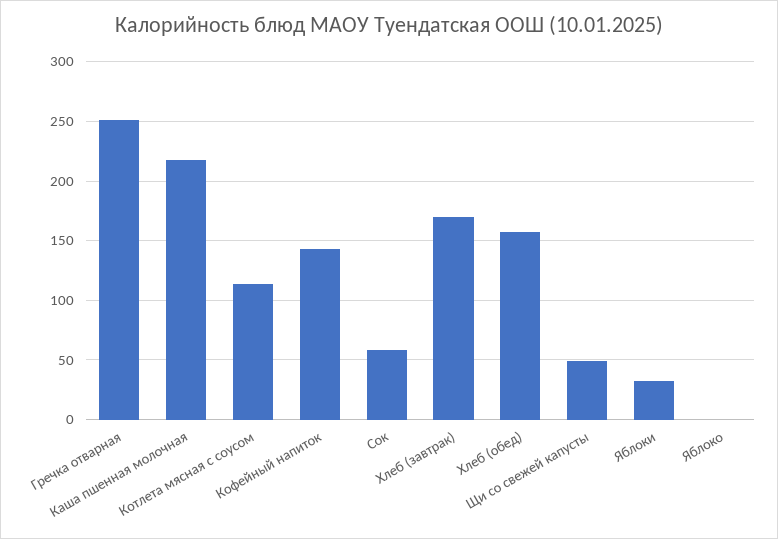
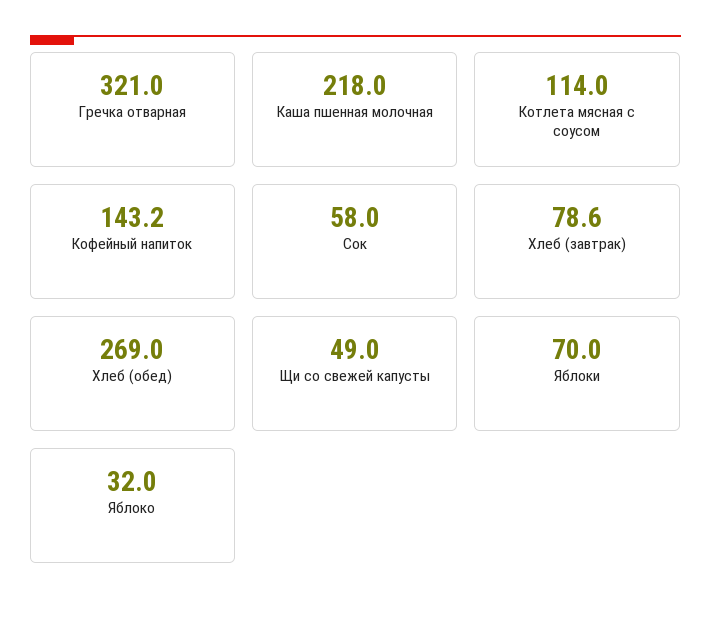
  {
-   "Гречка отварная": 250,
+   "Гречка отварная": 321,
    "Каша пшенная молочная": 218,
    "Котлета мясная с соусом": 114,
    "Кофейный напиток": 143.2,
    "Сок": 58,
-   "Хлеб (завтрак)": 170,
+   "Хлеб (завтрак)": 78.6,
-   "Хлеб (обед)": 160,
+   "Хлеб (обед)": 269,
    "Щи со свежей капусты": 49,
-   "Яблоки": 30,
+   "Яблоки": 70,
-   "Яблоко": 0
+   "Яблоко": 32
  }

